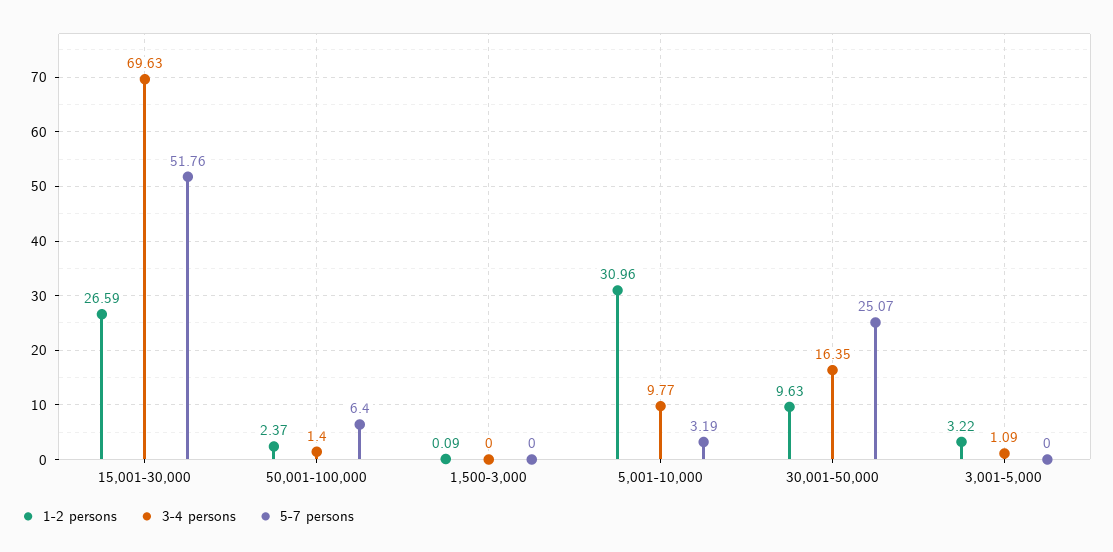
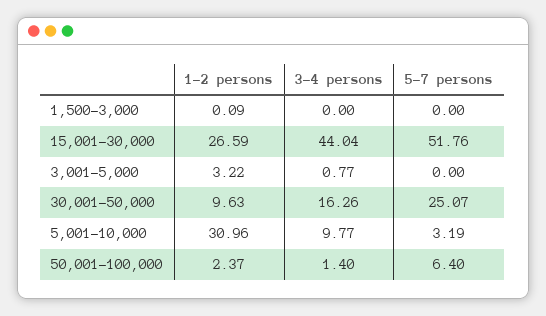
  {
    "1-2 persons": {
      "15,001-30,000": 26.59,
      "50,001-100,000": 2.37,
      "1,500-3,000": 0.09,
      "5,001-10,000": 30.96,
      "30,001-50,000": 9.63,
      "3,001-5,000": 3.22
    },
    "3-4 persons": {
-     "15,001-30,000": 69.63,
+     "15,001-30,000": 44.04,
      "50,001-100,000": 1.4,
      "1,500-3,000": 0,
      "5,001-10,000": 9.77,
-     "30,001-50,000": 16.35,
+     "30,001-50,000": 16.26,
-     "3,001-5,000": 1.09
+     "3,001-5,000": 0.77
    },
    "5-7 persons": {
      "15,001-30,000": 51.76,
      "50,001-100,000": 6.4,
      "1,500-3,000": 0,
      "5,001-10,000": 3.19,
      "30,001-50,000": 25.07,
      "3,001-5,000": 0
    }
  }

